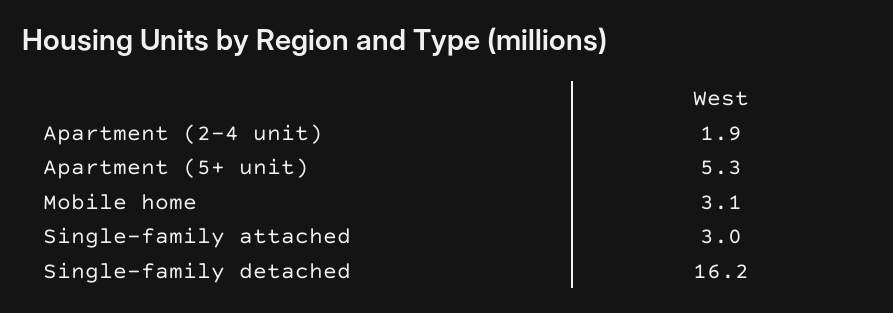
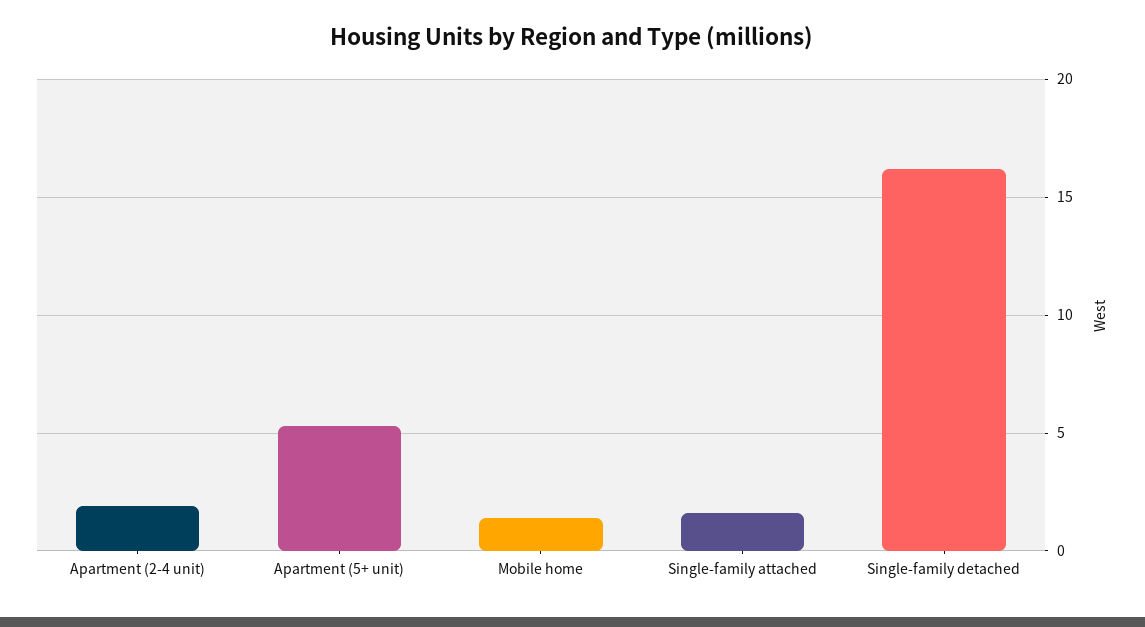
  {
    "Apartment (2-4 unit)": 1.9,
    "Apartment (5+ unit)": 5.3,
-   "Mobile home": 3.1,
+   "Mobile home": 1.5,
-   "Single-family attached": 3,
+   "Single-family attached": 1.5,
    "Single-family detached": 16.2
  }

